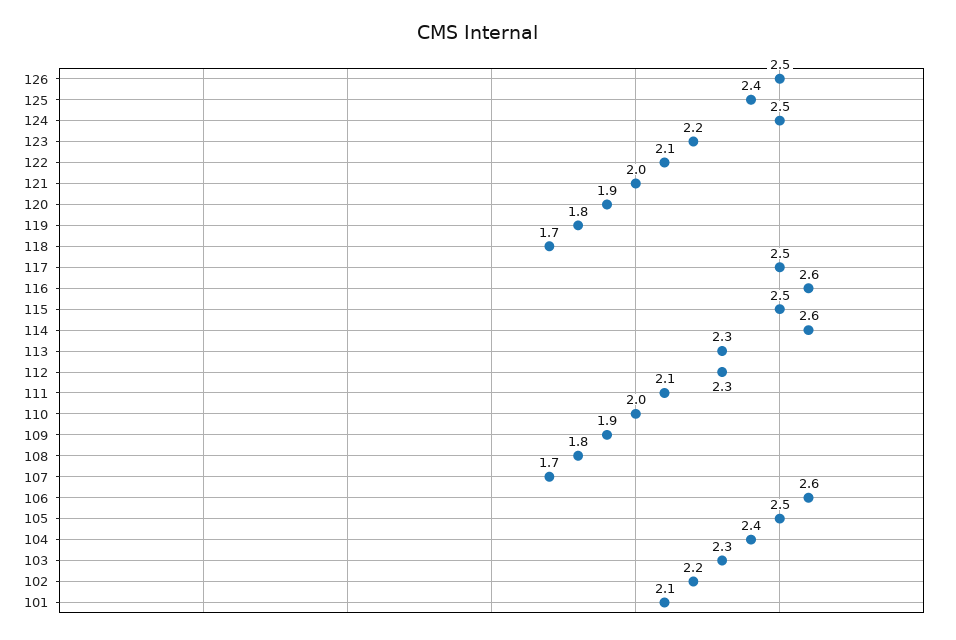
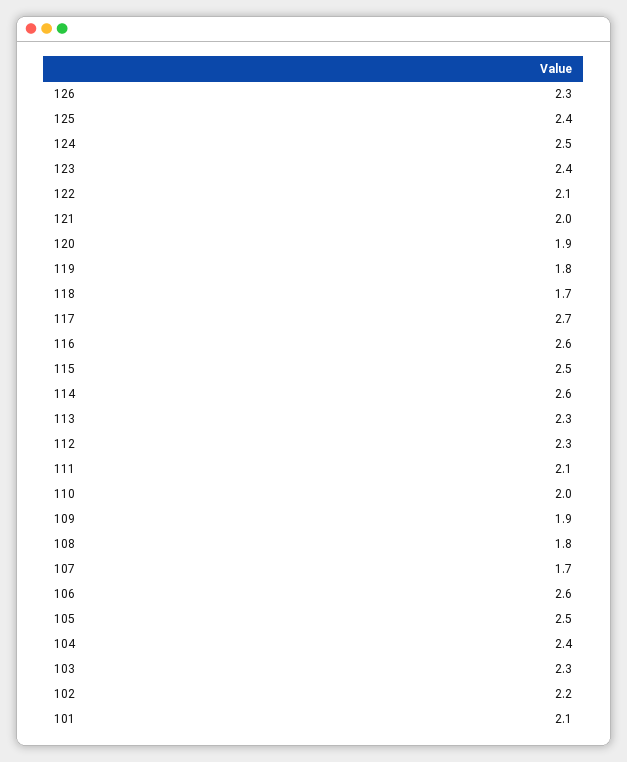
  {
-   "126": 2.5,
+   "126": 2.3,
    "125": 2.4,
    "124": 2.5,
-   "123": 2.2,
+   "123": 2.4,
    "122": 2.1,
    "121": 2,
    "120": 1.9,
    "119": 1.8,
    "118": 1.7,
-   "117": 2.5,
+   "117": 2.7,
    "116": 2.6,
    "115": 2.5,
    "114": 2.6,
    "113": 2.3,
    "112": 2.3,
    "111": 2.1,
    "110": 2,
    "109": 1.9,
    "108": 1.8,
    "107": 1.7,
    "106": 2.6,
    "105": 2.5,
    "104": 2.4,
    "103": 2.3,
    "102": 2.2,
    "101": 2.1
  }

